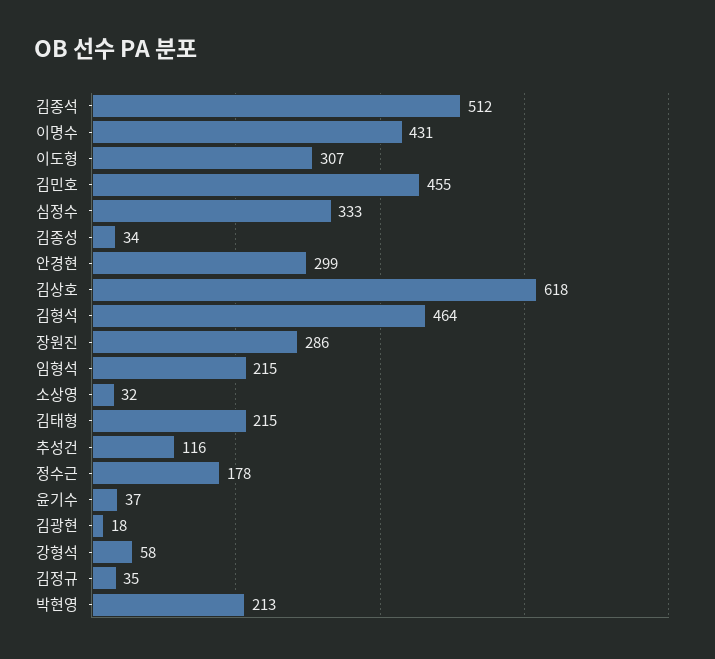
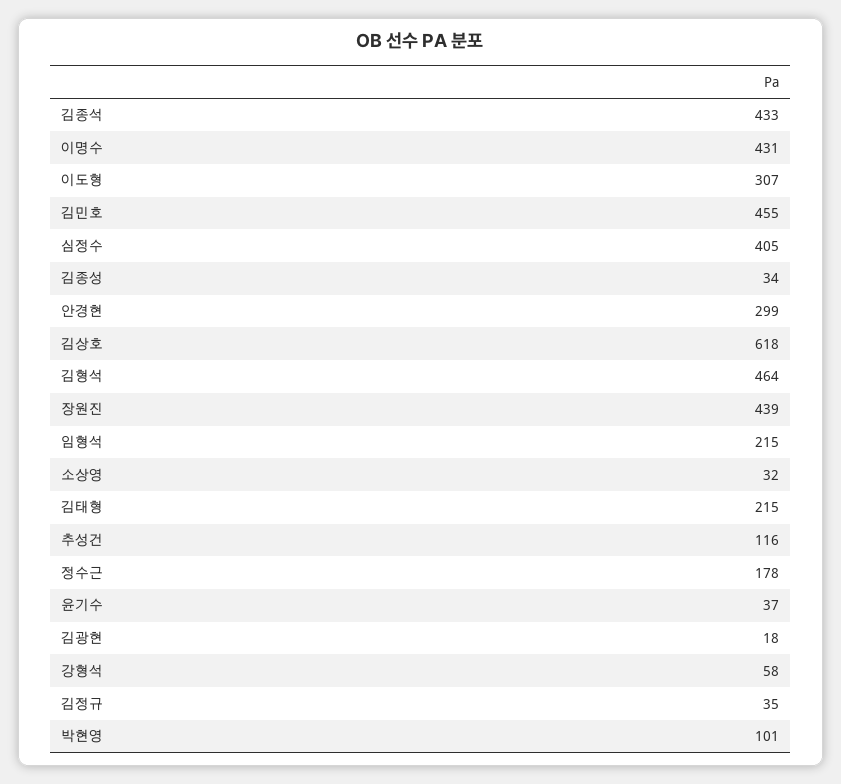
  {
-   "김종석": 512,
+   "김종석": 433,
    "이명수": 431,
    "이도형": 307,
    "김민호": 455,
-   "심정수": 333,
+   "심정수": 405,
    "김종성": 34,
    "안경현": 299,
    "김상호": 618,
    "김형석": 464,
-   "장원진": 286,
+   "장원진": 439,
    "임형석": 215,
    "소상영": 32,
    "김태형": 215,
    "추성건": 116,
    "정수근": 178,
    "윤기수": 37,
    "김광현": 18,
    "강형석": 58,
    "김정규": 35,
-   "박현영": 213
+   "박현영": 101
  }

